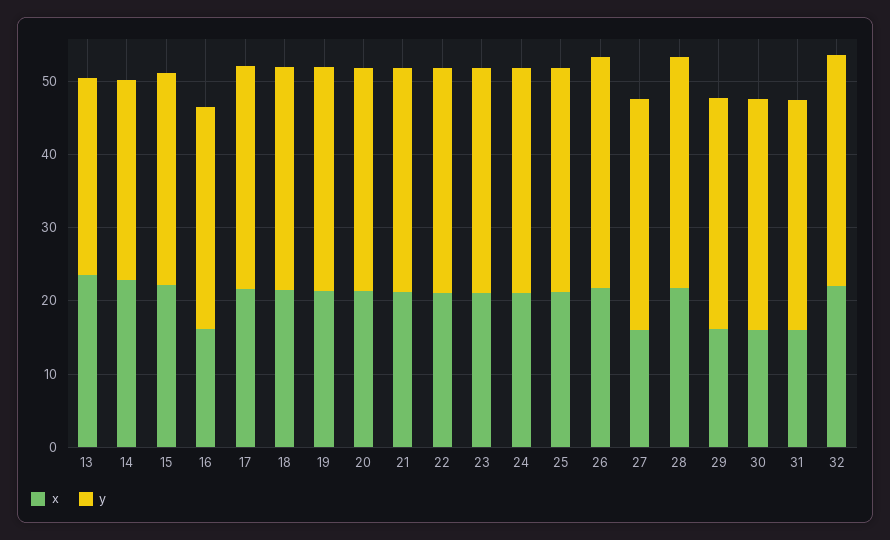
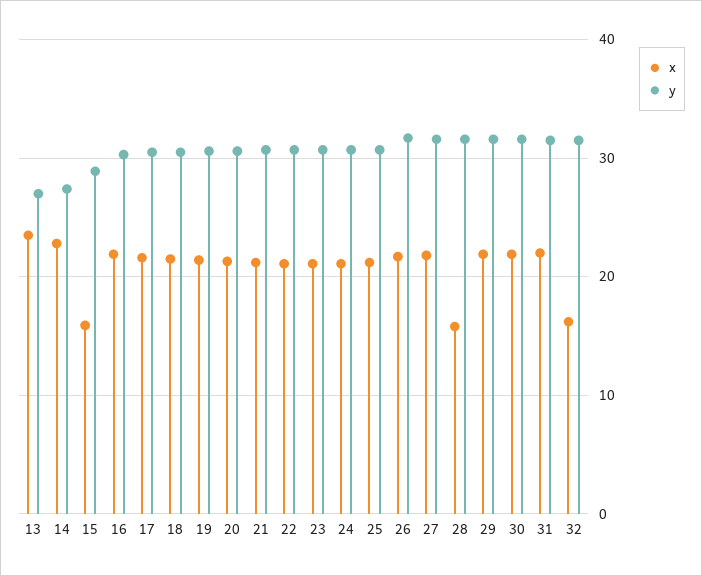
  {
    "x": {
      "13": 24,
      "14": 23,
-     "15": 22,
+     "15": 16,
-     "16": 16,
+     "16": 22,
      "17": 22,
      "18": 22,
      "19": 21,
      "20": 21,
      "21": 21,
      "22": 21,
      "23": 21,
      "24": 21,
      "25": 21,
      "26": 22,
-     "27": 16,
+     "27": 22,
-     "28": 22,
+     "28": 16,
-     "29": 16,
+     "29": 22,
-     "30": 16,
+     "30": 22,
-     "31": 16,
+     "31": 22,
-     "32": 22
+     "32": 16
    },
    "y": {
      "13": 27,
      "14": 27,
      "15": 29,
      "16": 30,
      "17": 31,
      "18": 31,
      "19": 31,
      "20": 31,
      "21": 31,
      "22": 31,
      "23": 31,
      "24": 31,
      "25": 31,
      "26": 32,
      "27": 32,
      "28": 32,
      "29": 32,
      "30": 32,
      "31": 32,
      "32": 32
    }
  }

